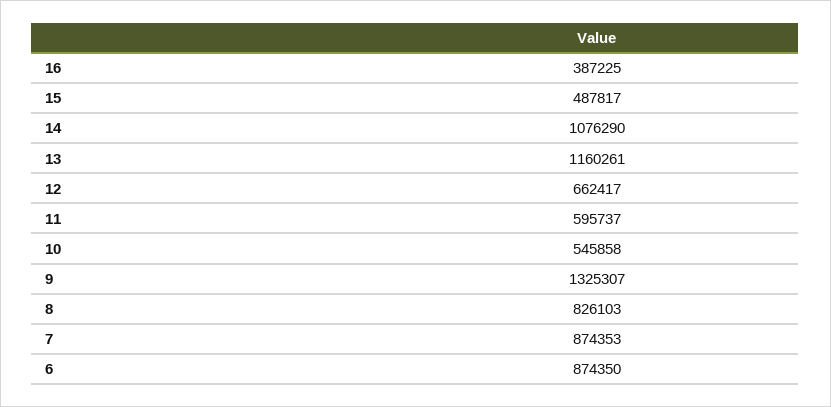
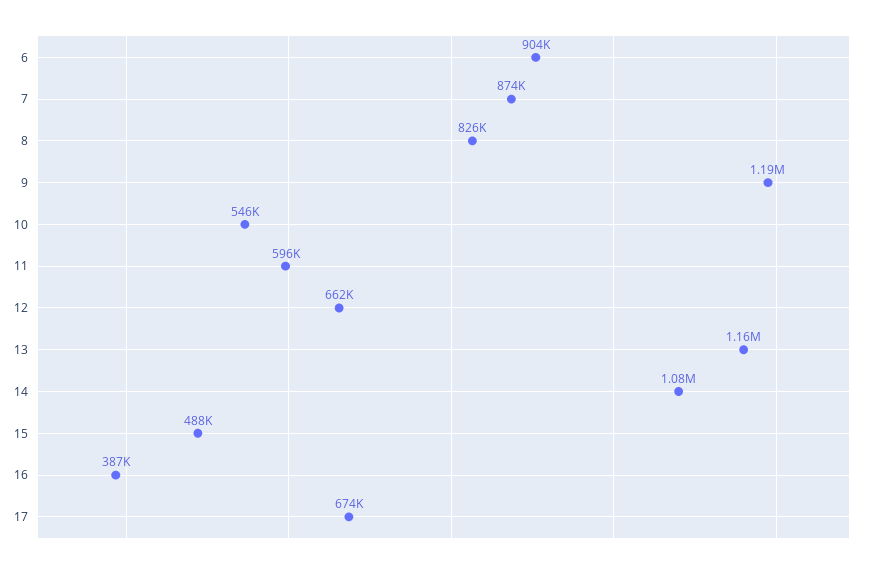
  {
    "16": 387225,
    "15": 487817,
    "14": 1076290,
    "13": 1160261,
    "12": 662417,
    "11": 595737,
    "10": 545858,
-   "9": 1325307,
+   "9": 1190000,
    "8": 826103,
    "7": 874353,
-   "6": 874350
+   "6": 904000,
+   "17": 674000
  }

